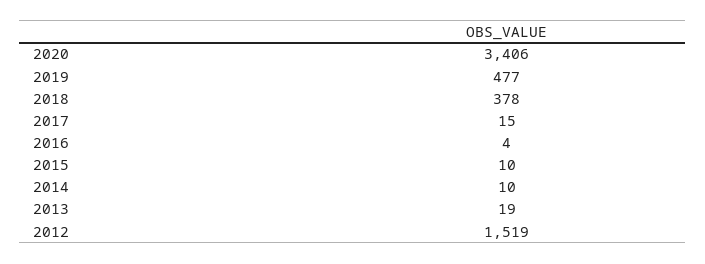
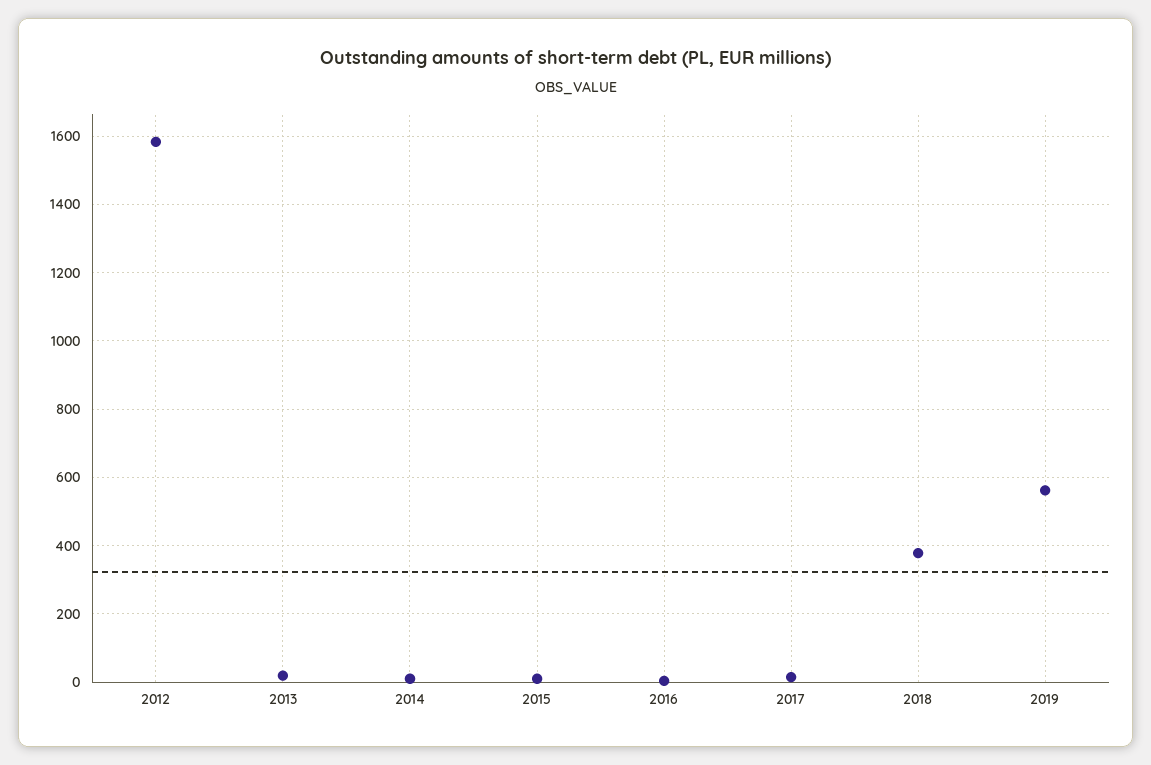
  {
-   "2020": 3406,
-   "2019": 477,
+   "2019": 560,
    "2018": 378,
    "2017": 15,
    "2016": 4,
    "2015": 10,
    "2014": 10,
    "2013": 19,
-   "2012": 1519
+   "2012": 1580
  }

